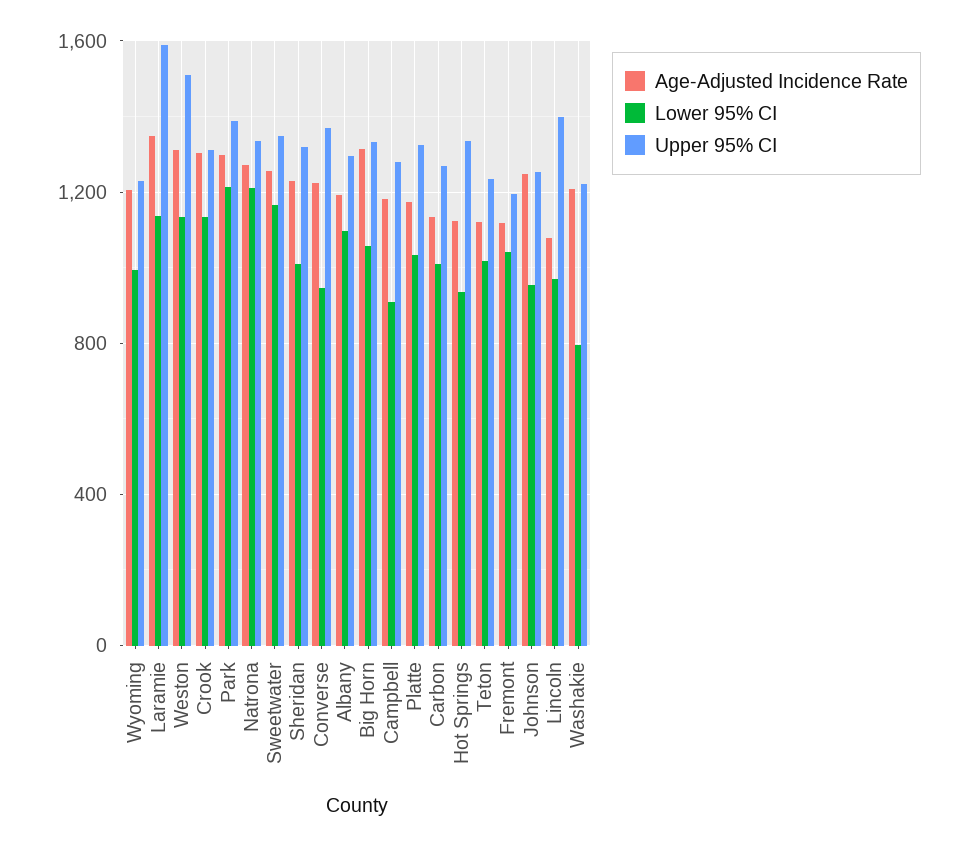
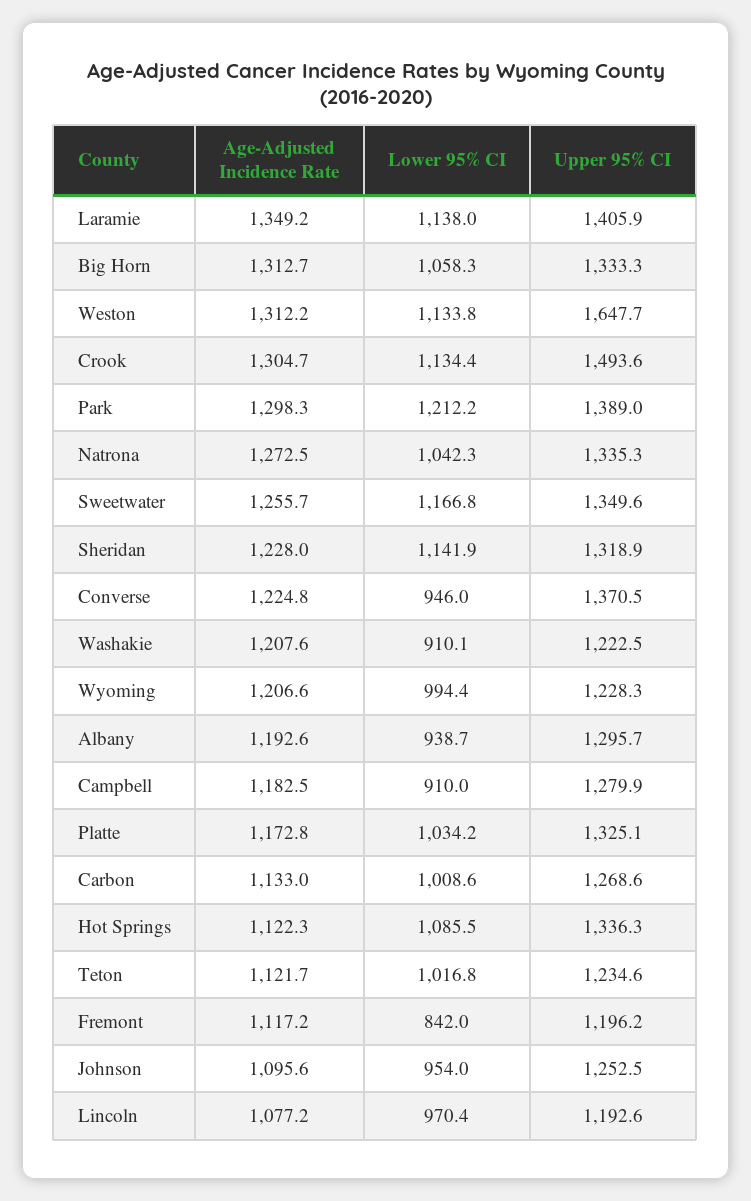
  {
    "Age-Adjusted Incidence Rate": {
      "Wyoming": 1206.6,
      "Laramie": 1349.2,
      "Weston": 1312.2,
      "Crook": 1304.7,
      "Park": 1298.3,
      "Natrona": 1272.5,
      "Sweetwater": 1255.7,
      "Sheridan": 1228,
      "Converse": 1224.8,
      "Albany": 1192.6,
      "Big Horn": 1312.7,
      "Campbell": 1182.5,
      "Platte": 1172.8,
      "Carbon": 1133,
      "Hot Springs": 1122.3,
      "Teton": 1121.7,
      "Fremont": 1117.2,
-     "Johnson": 1250,
+     "Johnson": 1095.6,
      "Lincoln": 1077.2,
      "Washakie": 1207.6
    },
    "Lower 95% CI": {
      "Wyoming": 994.4,
      "Laramie": 1138,
      "Weston": 1133.8,
      "Crook": 1134.4,
      "Park": 1212.2,
-     "Natrona": 1200,
+     "Natrona": 1042.3,
      "Sweetwater": 1166.8,
-     "Sheridan": 1000,
+     "Sheridan": 1141.9,
      "Converse": 946,
-     "Albany": 1100,
+     "Albany": 938.7,
      "Big Horn": 1058.3,
      "Campbell": 910,
      "Platte": 1034.2,
      "Carbon": 1008.6,
-     "Hot Springs": 950,
+     "Hot Springs": 1085.5,
      "Teton": 1016.8,
-     "Fremont": 1050,
+     "Fremont": 842,
      "Johnson": 954,
      "Lincoln": 970.4,
-     "Washakie": 800
+     "Washakie": 910.1
    },
    "Upper 95% CI": {
      "Wyoming": 1228.3,
-     "Laramie": 1600,
+     "Laramie": 1405.9,
-     "Weston": 1500,
+     "Weston": 1647.7,
-     "Crook": 1300,
+     "Crook": 1493.6,
      "Park": 1389,
      "Natrona": 1335.3,
      "Sweetwater": 1349.6,
      "Sheridan": 1318.9,
      "Converse": 1370.5,
      "Albany": 1295.7,
      "Big Horn": 1333.3,
      "Campbell": 1279.9,
      "Platte": 1325.1,
      "Carbon": 1268.6,
      "Hot Springs": 1336.3,
      "Teton": 1234.6,
      "Fremont": 1196.2,
      "Johnson": 1252.5,
-     "Lincoln": 1400,
+     "Lincoln": 1192.6,
      "Washakie": 1222.5
    }
  }

